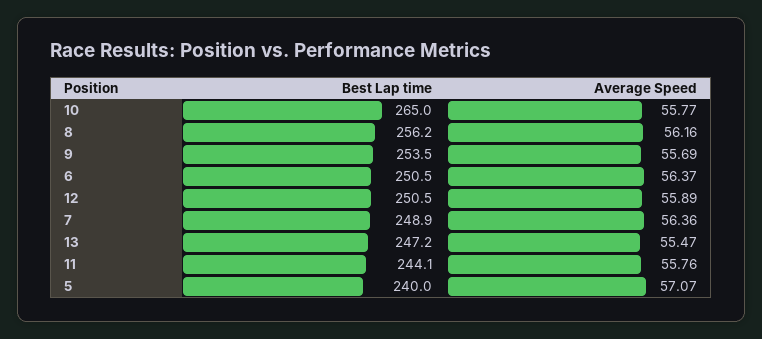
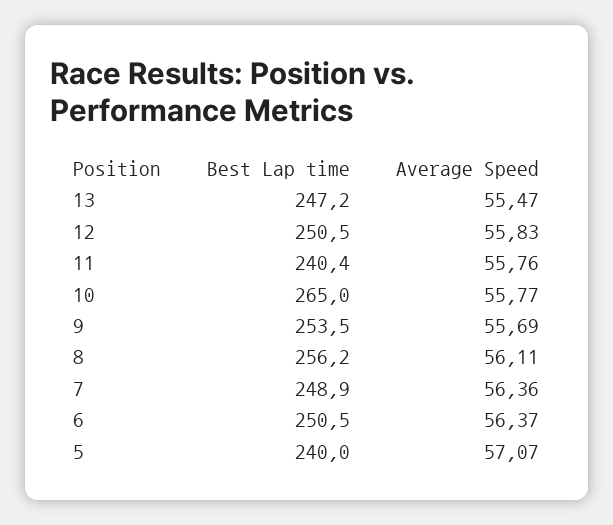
  {
    "Best Lap time": {
      "10": 265,
      "8": 256.2,
      "9": 253.5,
      "6": 250.5,
      "12": 250.5,
      "7": 248.9,
      "13": 247.2,
-     "11": 244.1,
+     "11": 240.4,
      "5": 240
    },
    "Average Speed": {
      "10": 55.77,
-     "8": 56.16,
+     "8": 56.11,
      "9": 55.69,
      "6": 56.37,
-     "12": 55.89,
+     "12": 55.83,
      "7": 56.36,
      "13": 55.47,
      "11": 55.76,
      "5": 57.07
    }
  }

